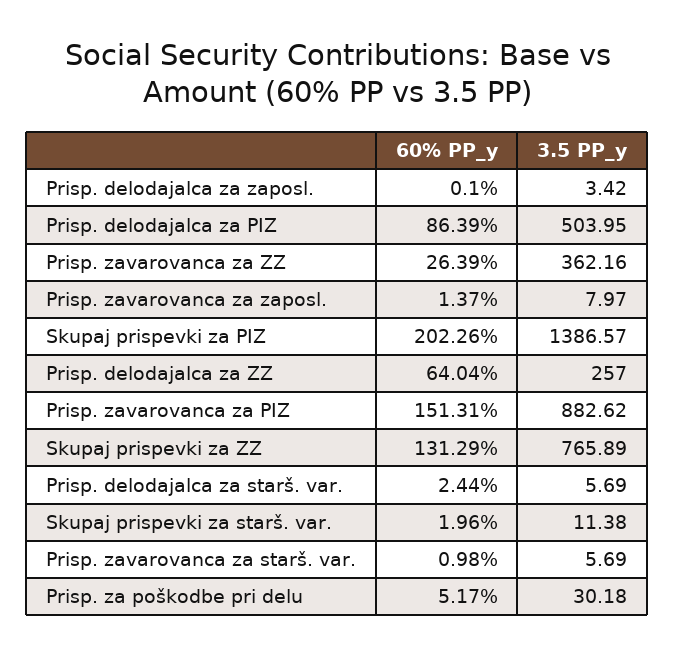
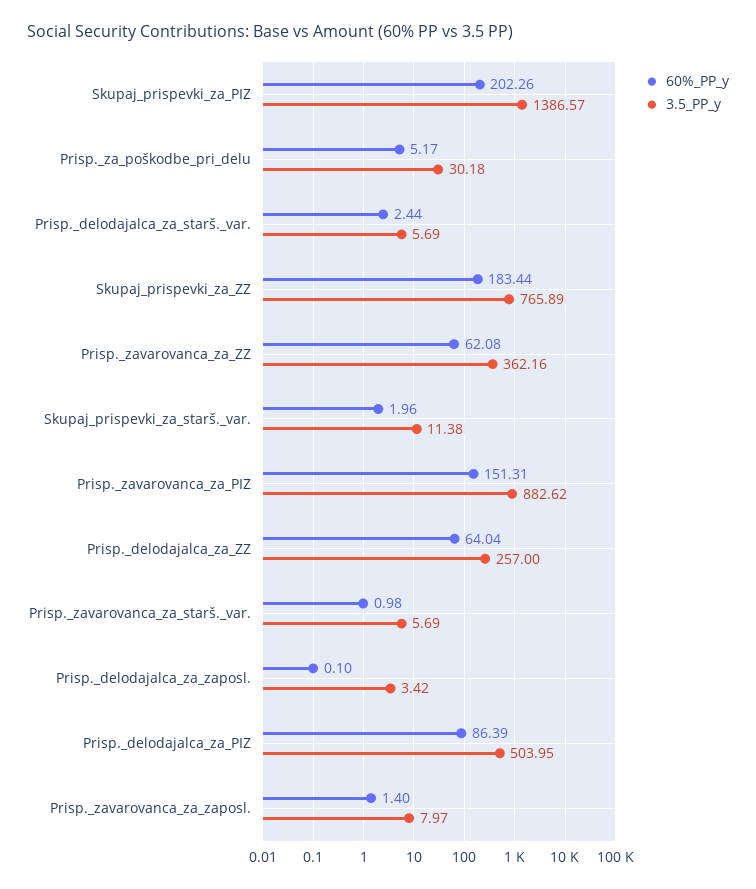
  {
    "60% PP_y": {
      "Prisp. delodajalca za zaposl.": 0.1,
      "Prisp. delodajalca za PIZ": 86.39,
-     "Prisp. zavarovanca za ZZ": 26.39,
+     "Prisp. zavarovanca za ZZ": 62.08,
-     "Prisp. zavarovanca za zaposl.": 1.37,
+     "Prisp. zavarovanca za zaposl.": 1.4,
      "Skupaj prispevki za PIZ": 202.26,
      "Prisp. delodajalca za ZZ": 64.04,
      "Prisp. zavarovanca za PIZ": 151.31,
-     "Skupaj prispevki za ZZ": 131.29,
+     "Skupaj prispevki za ZZ": 183.44,
      "Prisp. delodajalca za starš. var.": 2.44,
      "Skupaj prispevki za starš. var.": 1.96,
      "Prisp. zavarovanca za starš. var.": 0.98,
      "Prisp. za poškodbe pri delu": 5.17
    },
    "3.5 PP_y": {
      "Prisp. delodajalca za zaposl.": 3.42,
      "Prisp. delodajalca za PIZ": 503.95,
      "Prisp. zavarovanca za ZZ": 362.16,
      "Prisp. zavarovanca za zaposl.": 7.97,
      "Skupaj prispevki za PIZ": 1386.57,
      "Prisp. delodajalca za ZZ": 257,
      "Prisp. zavarovanca za PIZ": 882.62,
      "Skupaj prispevki za ZZ": 765.89,
      "Prisp. delodajalca za starš. var.": 5.69,
      "Skupaj prispevki za starš. var.": 11.38,
      "Prisp. zavarovanca za starš. var.": 5.69,
      "Prisp. za poškodbe pri delu": 30.18
    }
  }

